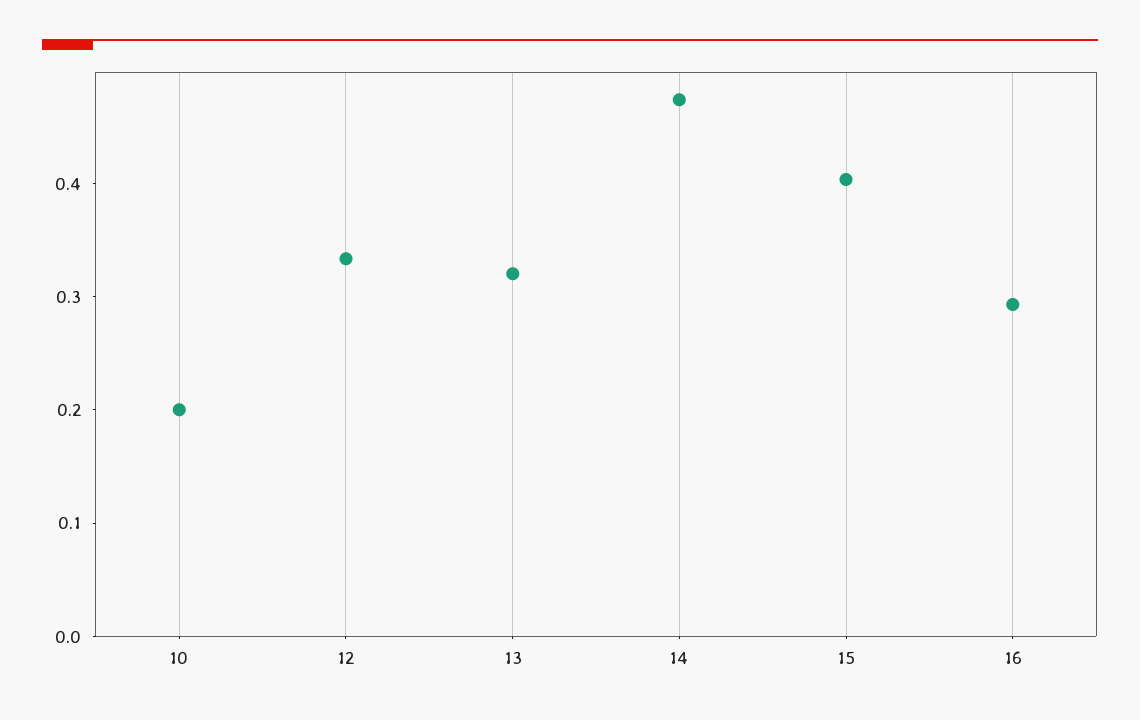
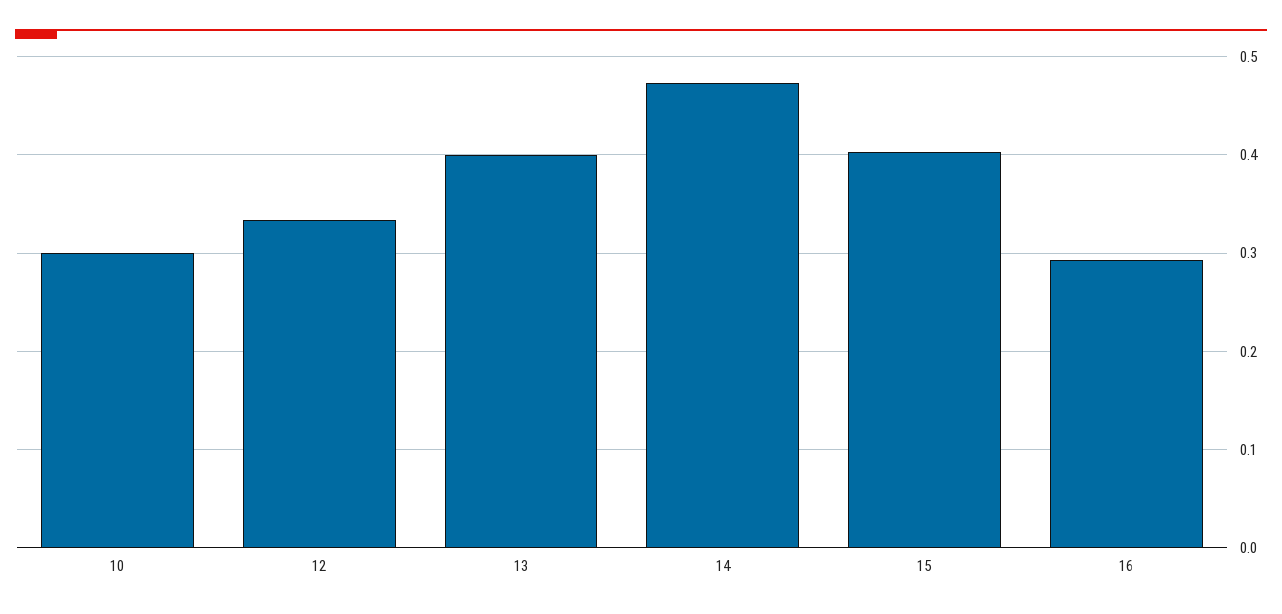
  {
-   "10": 0.2,
+   "10": 0.3,
    "12": 0.33,
-   "13": 0.32,
+   "13": 0.4,
    "14": 0.47,
    "15": 0.4,
    "16": 0.29
  }

